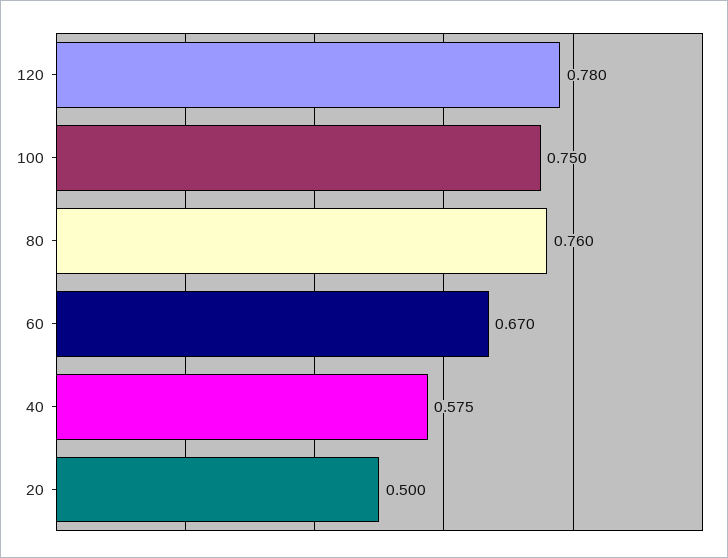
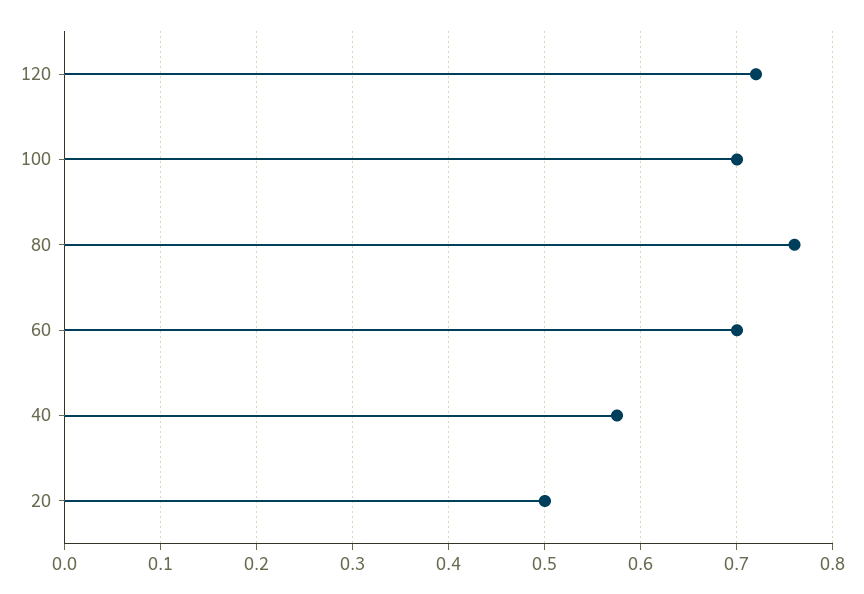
  {
-   "120": 0.78,
+   "120": 0.72,
-   "100": 0.75,
+   "100": 0.7,
    "80": 0.76,
-   "60": 0.67,
+   "60": 0.7,
    "40": 0.575,
    "20": 0.5
  }

